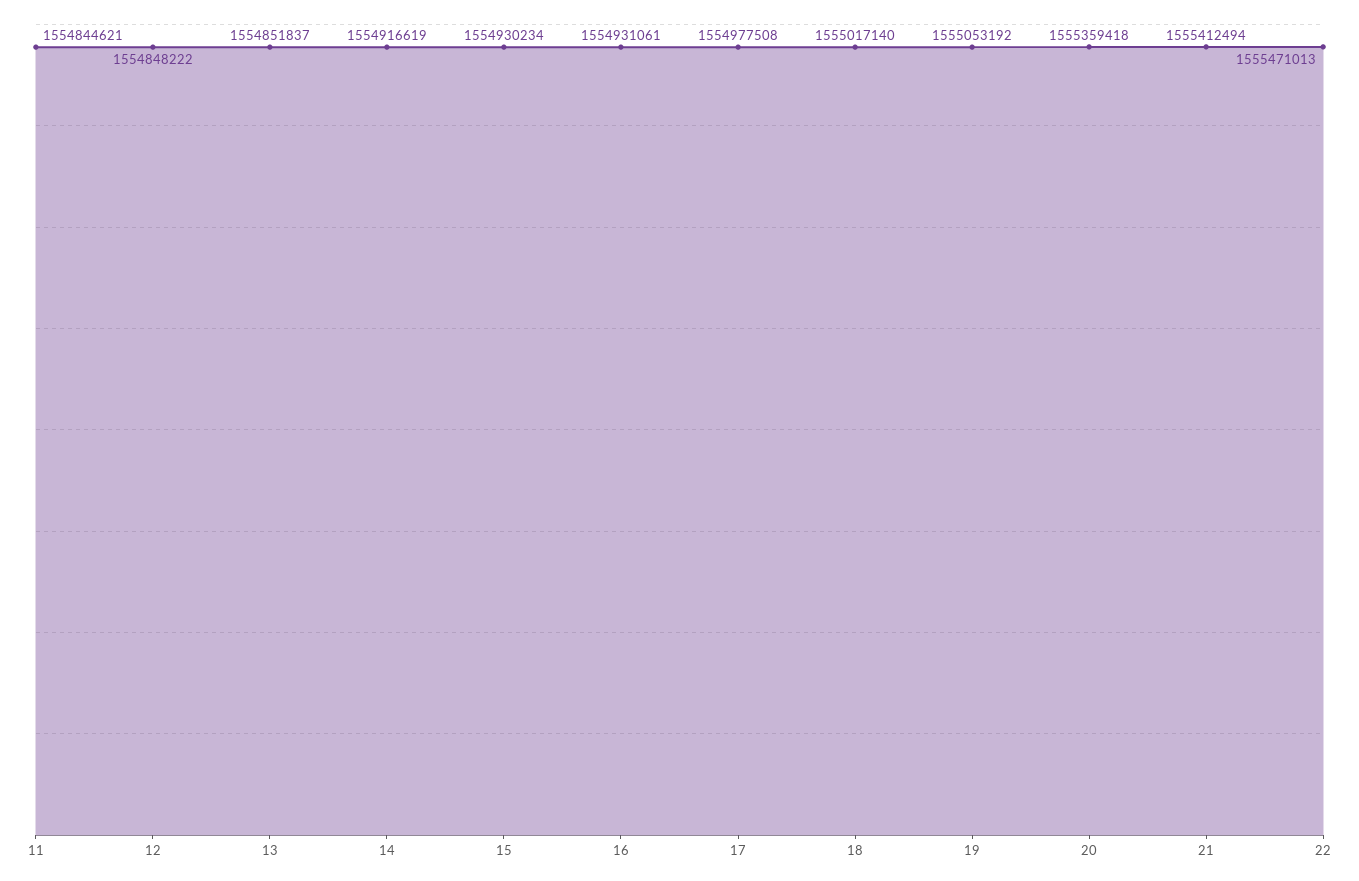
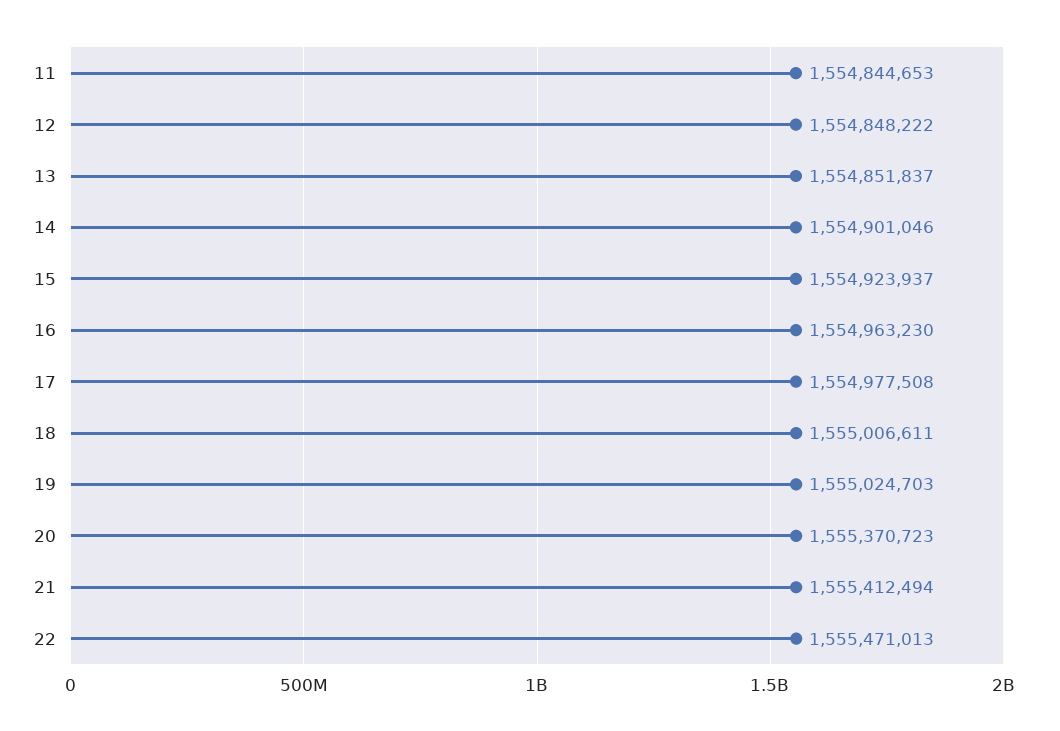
  {
-   "11": 1554844621,
+   "11": 1554844653,
    "12": 1554848222,
    "13": 1554851837,
-   "14": 1554916619,
+   "14": 1554901046,
-   "15": 1554930234,
+   "15": 1554923937,
-   "16": 1554931061,
+   "16": 1554963230,
    "17": 1554977508,
-   "18": 1555017140,
+   "18": 1555006611,
-   "19": 1555053192,
+   "19": 1555024703,
-   "20": 1555359418,
+   "20": 1555370723,
    "21": 1555412494,
    "22": 1555471013
  }

